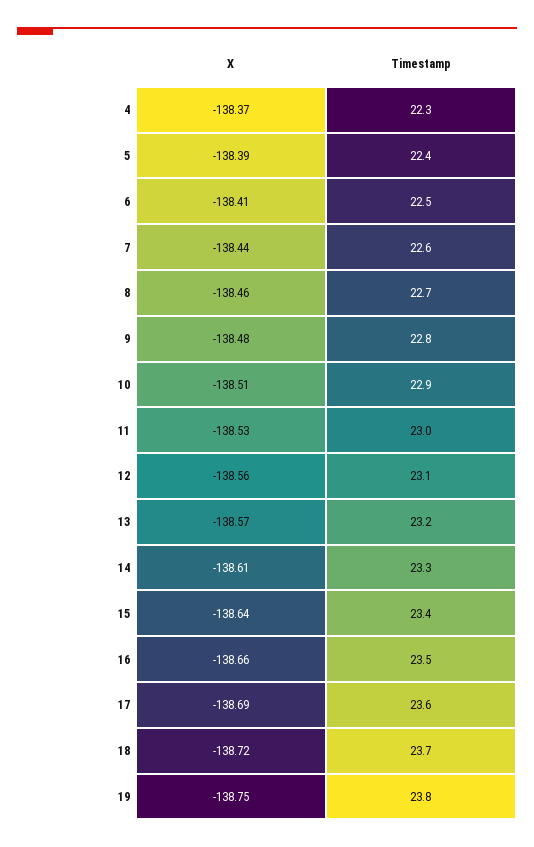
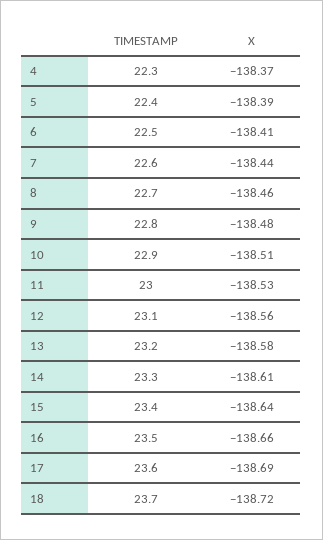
  {
    "X": {
      "4": -138.37,
      "5": -138.39,
      "6": -138.41,
      "7": -138.44,
      "8": -138.46,
      "9": -138.48,
      "10": -138.51,
      "11": -138.53,
      "12": -138.56,
-     "13": -138.57,
+     "13": -138.58,
      "14": -138.61,
      "15": -138.64,
      "16": -138.66,
      "17": -138.69,
-     "18": -138.72,
+     "18": -138.72
-     "19": -138.75
    },
    "Timestamp": {
      "4": 22.3,
      "5": 22.4,
      "6": 22.5,
      "7": 22.6,
      "8": 22.7,
      "9": 22.8,
      "10": 22.9,
      "11": 23,
      "12": 23.1,
      "13": 23.2,
      "14": 23.3,
      "15": 23.4,
      "16": 23.5,
      "17": 23.6,
-     "18": 23.7,
+     "18": 23.7
-     "19": 23.8
    }
  }

